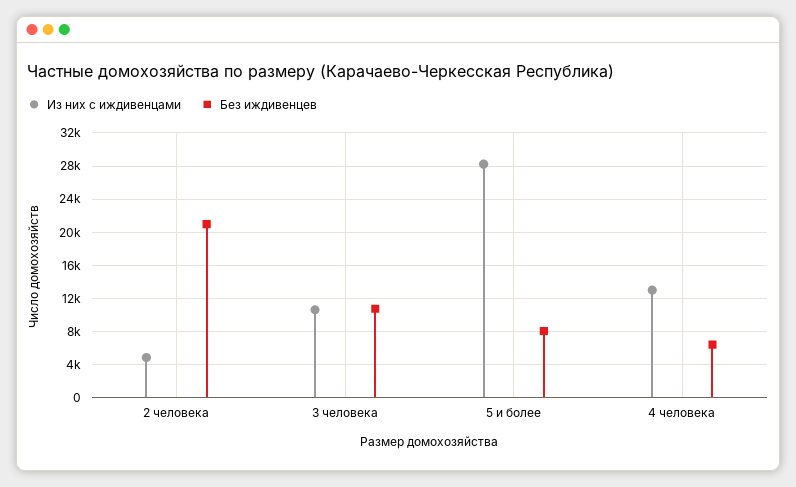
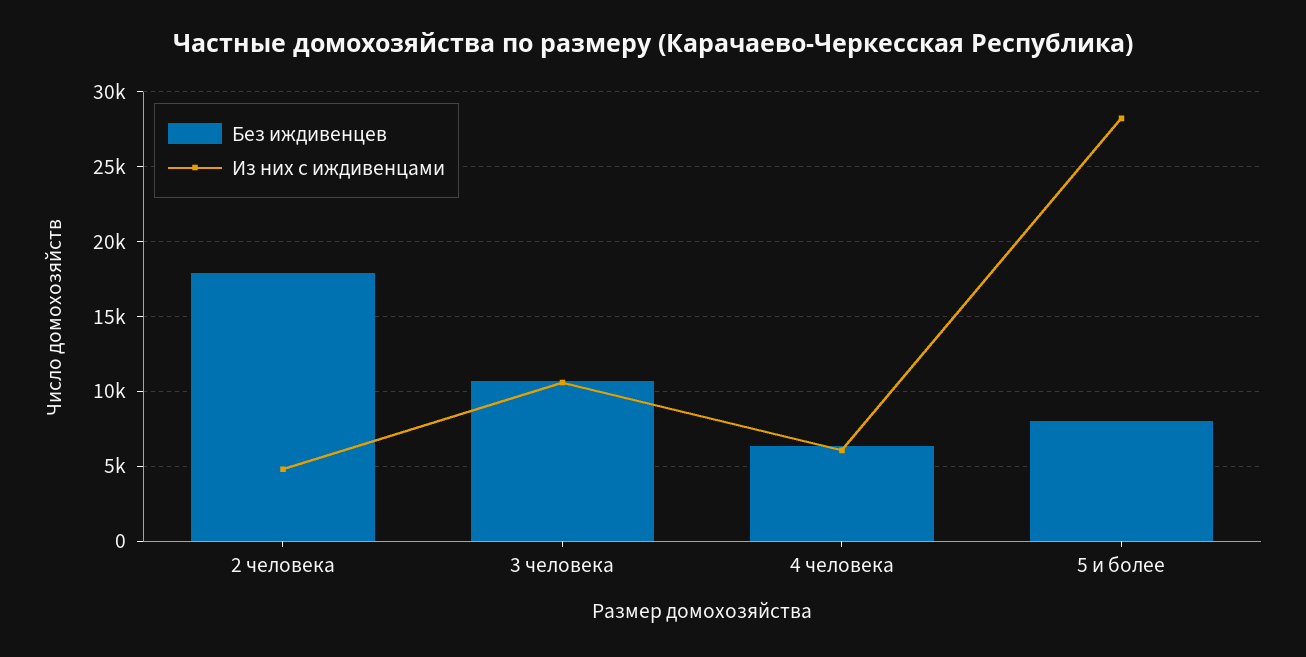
  {
    "Из них с иждивенцами": {
      "2 человека": 5000,
      "3 человека": 10500,
      "5 и более": 28000,
-     "4 человека": 13000
+     "4 человека": 6000
    },
    "Без иждивенцев": {
-     "2 человека": 21000,
+     "2 человека": 18000,
      "3 человека": 10500,
      "5 и более": 8000,
      "4 человека": 6500
    }
  }

